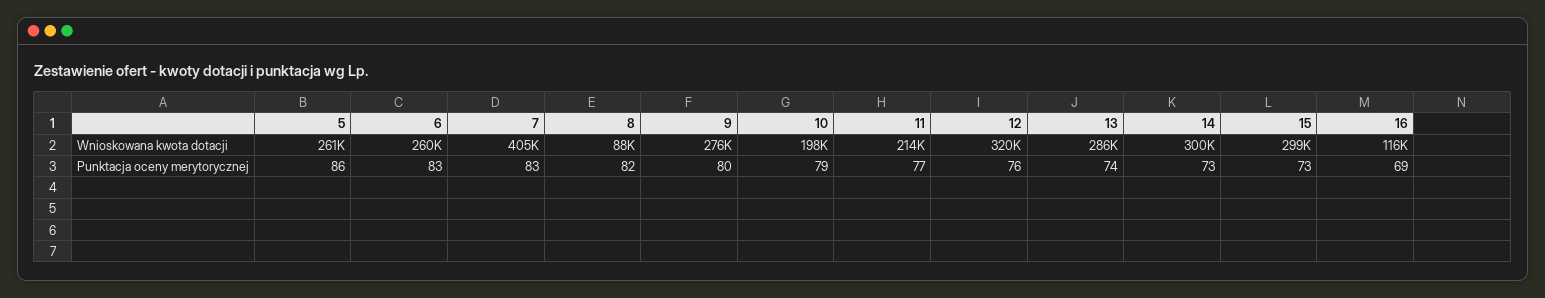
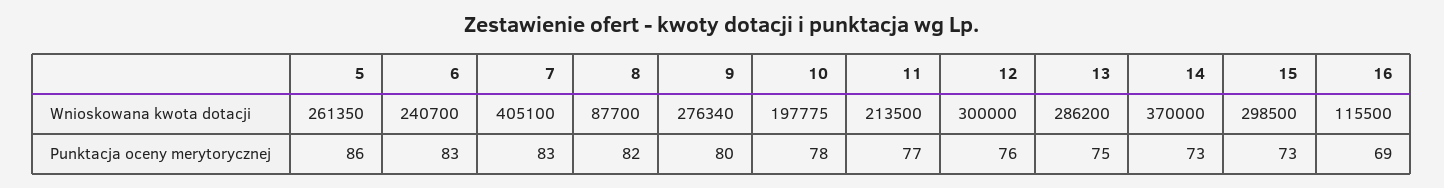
  {
    "5": {
      "Wnioskowana kwota dotacji": 261350,
      "Punktacja oceny merytorycznej": 86
    },
    "6": {
-     "Wnioskowana kwota dotacji": 260000,
+     "Wnioskowana kwota dotacji": 240700,
      "Punktacja oceny merytorycznej": 83
    },
    "7": {
      "Wnioskowana kwota dotacji": 405100,
      "Punktacja oceny merytorycznej": 83
    },
    "8": {
      "Wnioskowana kwota dotacji": 87700,
      "Punktacja oceny merytorycznej": 82
    },
    "9": {
      "Wnioskowana kwota dotacji": 276340,
      "Punktacja oceny merytorycznej": 80
    },
    "10": {
      "Wnioskowana kwota dotacji": 197775,
-     "Punktacja oceny merytorycznej": 79
+     "Punktacja oceny merytorycznej": 78
    },
    "11": {
      "Wnioskowana kwota dotacji": 213500,
      "Punktacja oceny merytorycznej": 77
    },
    "12": {
-     "Wnioskowana kwota dotacji": 320000,
+     "Wnioskowana kwota dotacji": 300000,
      "Punktacja oceny merytorycznej": 76
    },
    "13": {
      "Wnioskowana kwota dotacji": 286200,
-     "Punktacja oceny merytorycznej": 74
+     "Punktacja oceny merytorycznej": 75
    },
    "14": {
-     "Wnioskowana kwota dotacji": 300000,
+     "Wnioskowana kwota dotacji": 370000,
      "Punktacja oceny merytorycznej": 73
    },
    "15": {
      "Wnioskowana kwota dotacji": 298500,
      "Punktacja oceny merytorycznej": 73
    },
    "16": {
      "Wnioskowana kwota dotacji": 115500,
      "Punktacja oceny merytorycznej": 69
    }
  }

